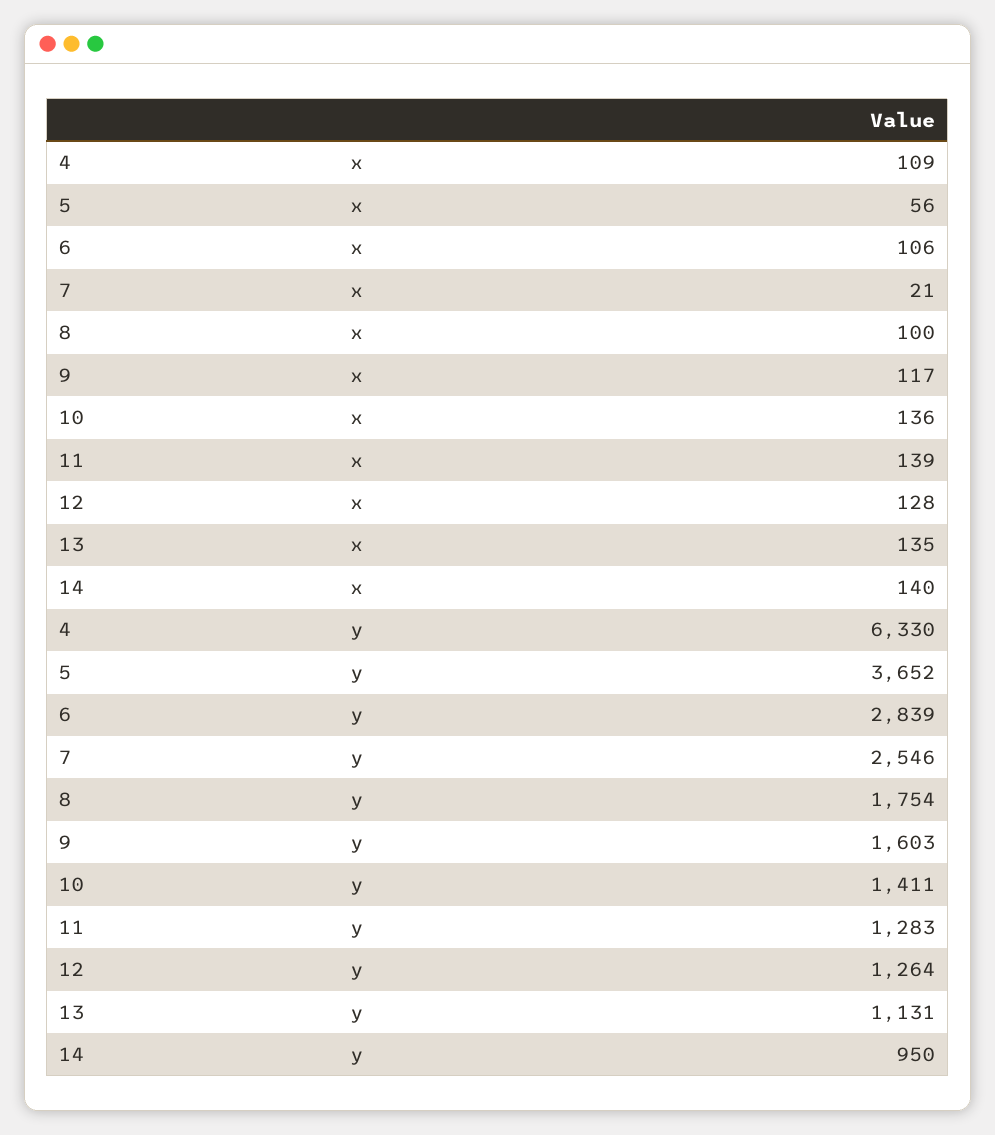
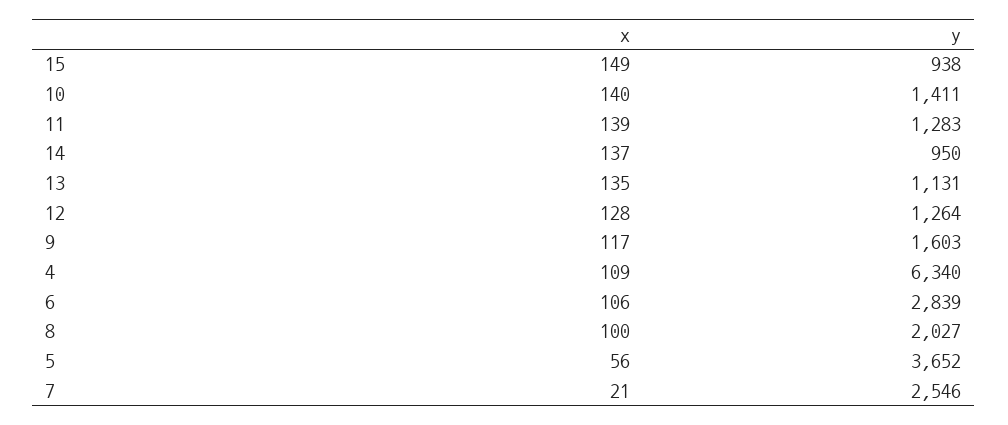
  {
    "4": {
      "x": 109,
-     "y": 6330
+     "y": 6340
    },
    "5": {
      "x": 56,
      "y": 3652
    },
    "6": {
      "x": 106,
      "y": 2839
    },
    "7": {
      "x": 21,
      "y": 2546
    },
    "8": {
      "x": 100,
-     "y": 1754
+     "y": 2027
    },
    "9": {
      "x": 117,
      "y": 1603
    },
    "10": {
-     "x": 136,
+     "x": 140,
      "y": 1411
    },
    "11": {
      "x": 139,
      "y": 1283
    },
    "12": {
      "x": 128,
      "y": 1264
    },
    "13": {
      "x": 135,
      "y": 1131
    },
    "14": {
-     "x": 140,
+     "x": 137,
      "y": 950
-   }
+   },
+   "15": {
+     "x": 149,
+     "y": 938
+   }
  }

